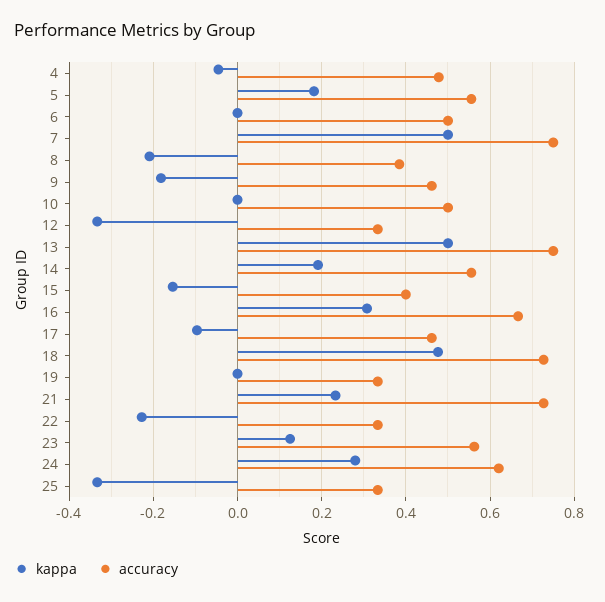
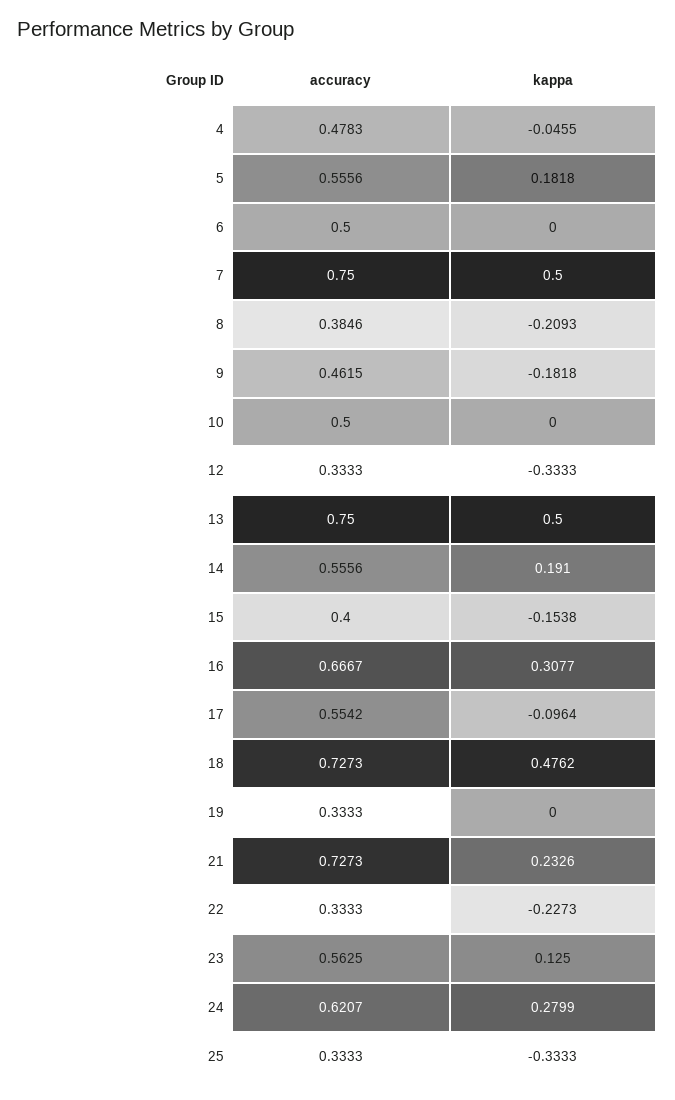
  {
    "kappa": {
      "4": -0.0455,
      "5": 0.1818,
      "6": 0,
      "7": 0.5,
      "8": -0.2093,
      "9": -0.1818,
      "10": 0,
      "12": -0.3333,
      "13": 0.5,
      "14": 0.191,
      "15": -0.1538,
      "16": 0.3077,
      "17": -0.0964,
      "18": 0.4762,
      "19": 0,
      "21": 0.2326,
      "22": -0.2273,
      "23": 0.125,
      "24": 0.2799,
      "25": -0.3333
    },
    "accuracy": {
      "4": 0.4783,
      "5": 0.5556,
      "6": 0.5,
      "7": 0.75,
      "8": 0.3846,
      "9": 0.4615,
      "10": 0.5,
      "12": 0.3333,
      "13": 0.75,
      "14": 0.5556,
      "15": 0.4,
      "16": 0.6667,
-     "17": 0.46,
+     "17": 0.5542,
      "18": 0.7273,
      "19": 0.3333,
      "21": 0.7273,
      "22": 0.3333,
      "23": 0.5625,
      "24": 0.6207,
      "25": 0.3333
    }
  }

